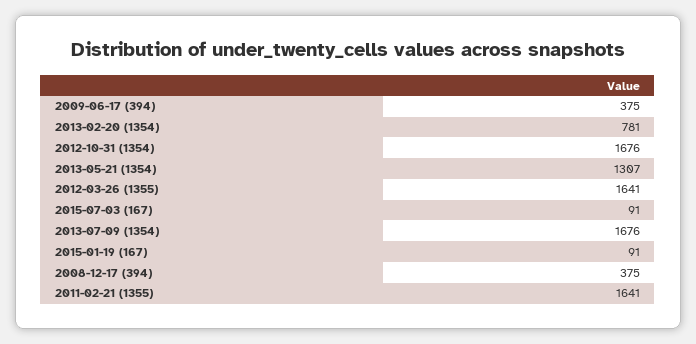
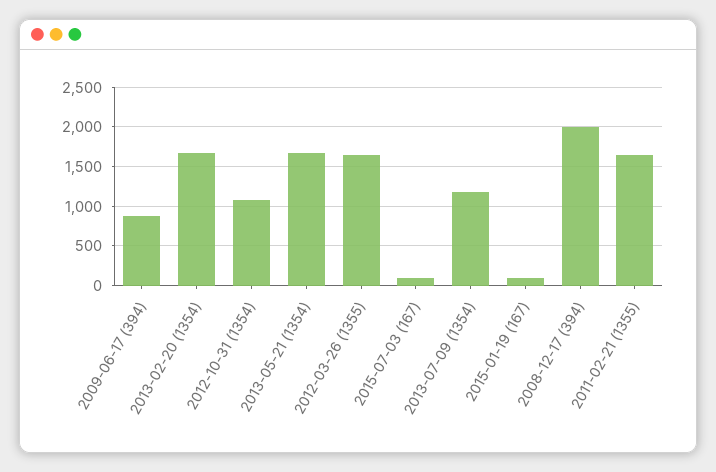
  {
-   "2009-06-17 (394)": 375,
+   "2009-06-17 (394)": 900,
-   "2013-02-20 (1354)": 781,
+   "2013-02-20 (1354)": 1700,
-   "2012-10-31 (1354)": 1676,
+   "2012-10-31 (1354)": 1100,
-   "2013-05-21 (1354)": 1307,
+   "2013-05-21 (1354)": 1700,
    "2012-03-26 (1355)": 1641,
    "2015-07-03 (167)": 91,
-   "2013-07-09 (1354)": 1676,
+   "2013-07-09 (1354)": 1200,
    "2015-01-19 (167)": 91,
-   "2008-12-17 (394)": 375,
+   "2008-12-17 (394)": 2000,
    "2011-02-21 (1355)": 1641
  }

